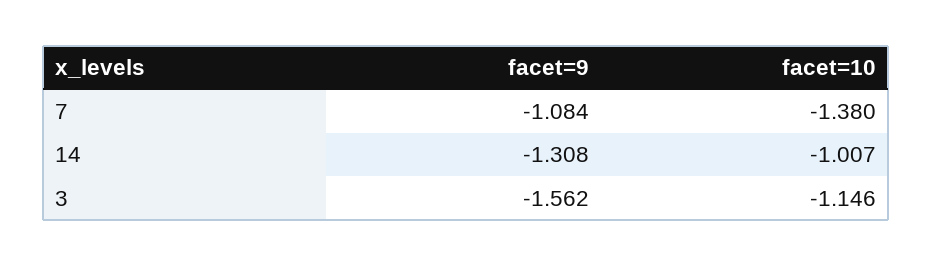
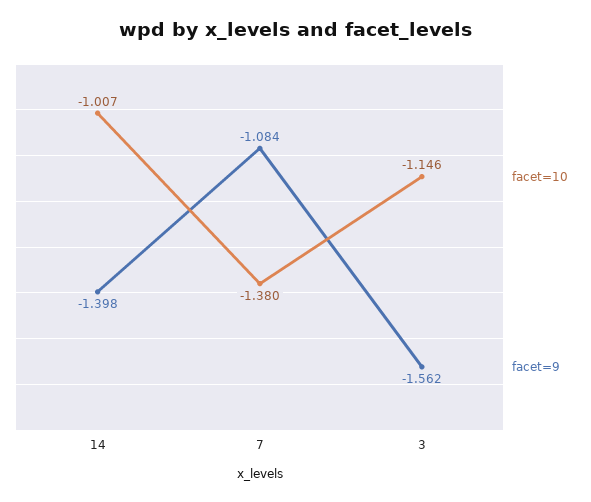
  {
    "facet=9": {
      "7": -1.084,
-     "14": -1.308,
+     "14": -1.398,
      "3": -1.562
    },
    "facet=10": {
      "7": -1.38,
      "14": -1.007,
      "3": -1.146
    }
  }

